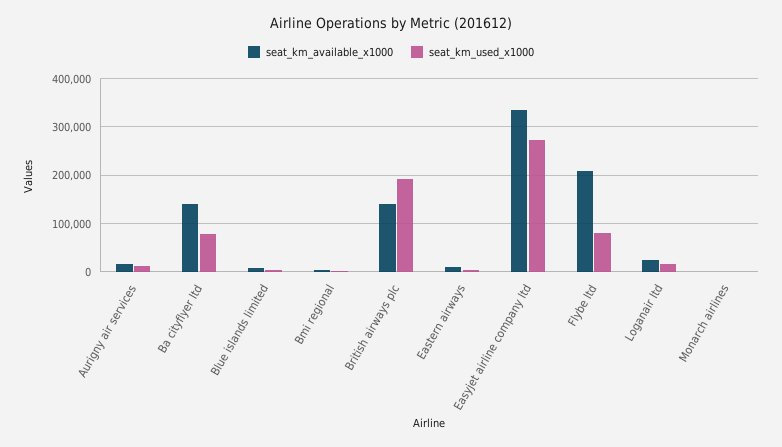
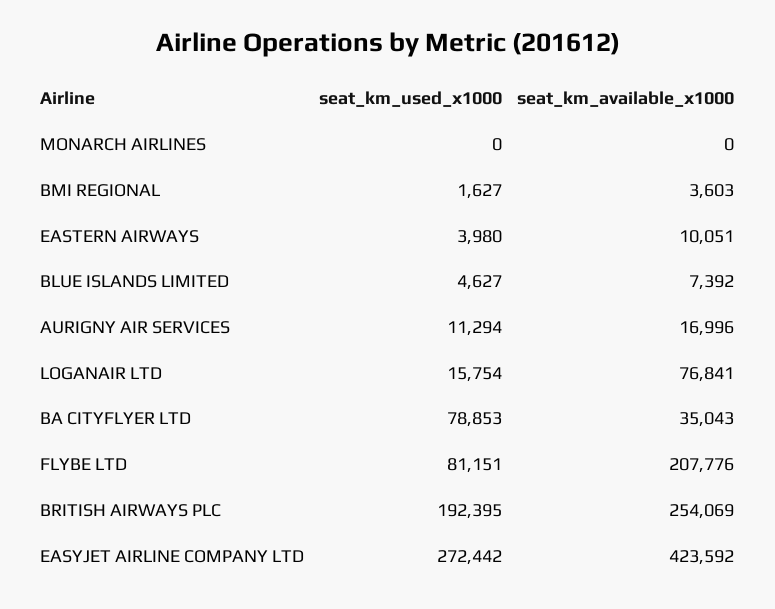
  {
    "seat_km_available_x1000": {
      "Aurigny air services": 16996,
-     "Ba cityflyer ltd": 140000,
+     "Ba cityflyer ltd": 35043,
      "Blue islands limited": 7392,
      "Bmi regional": 3603,
-     "British airways plc": 140000,
+     "British airways plc": 254069,
      "Eastern airways": 10051,
-     "Easyjet airline company ltd": 340000,
+     "Easyjet airline company ltd": 423592,
      "Flybe ltd": 207776,
-     "Loganair ltd": 20000,
+     "Loganair ltd": 76841,
      "Monarch airlines": 0
    },
    "seat_km_used_x1000": {
      "Aurigny air services": 11294,
      "Ba cityflyer ltd": 78853,
      "Blue islands limited": 4627,
      "Bmi regional": 1627,
      "British airways plc": 192395,
      "Eastern airways": 3980,
      "Easyjet airline company ltd": 272442,
      "Flybe ltd": 81151,
      "Loganair ltd": 15754,
      "Monarch airlines": 0
    }
  }

